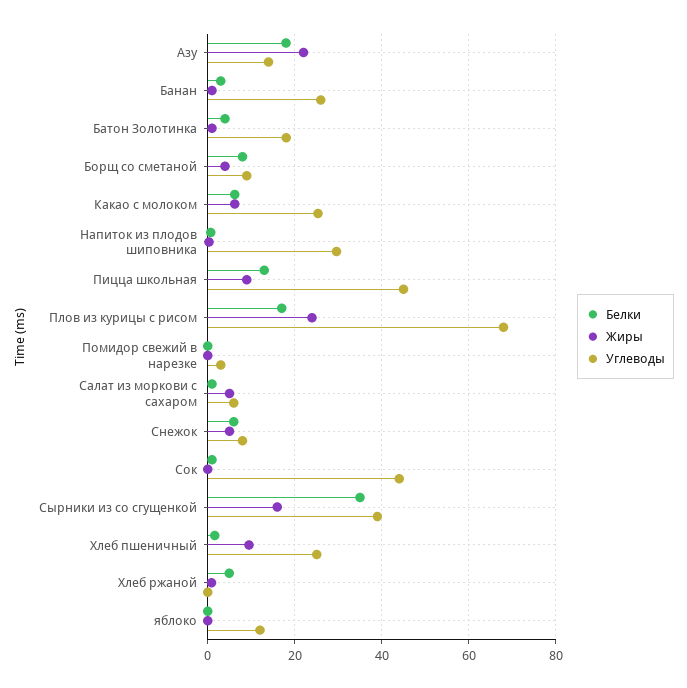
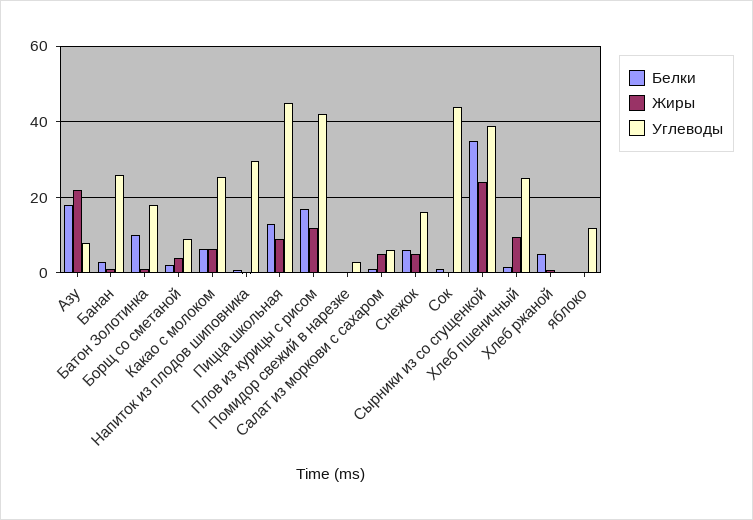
  {
    "Белки": {
      "Азу": 18,
      "Банан": 4,
-     "Батон Золотинка": 4,
+     "Батон Золотинка": 10,
-     "Борщ со сметаной": 8,
+     "Борщ со сметаной": 2,
      "Какао с молоком": 6,
      "Напиток из плодов шиповника": 0,
      "Пицца школьная": 14,
      "Плов из курицы с рисом": 18,
      "Помидор свежий в нарезке": 0,
      "Салат из моркови с сахаром": 2,
      "Снежок": 6,
      "Сок": 2,
      "Сырники из со сгущенкой": 36,
      "Хлеб пшеничный": 2,
      "Хлеб ржаной": 4,
      "яблоко": 0
    },
    "Жиры": {
      "Азу": 22,
      "Банан": 2,
      "Батон Золотинка": 2,
      "Борщ со сметаной": 4,
      "Какао с молоком": 6,
      "Напиток из плодов шиповника": 0,
      "Пицца школьная": 10,
-     "Плов из курицы с рисом": 24,
+     "Плов из курицы с рисом": 12,
      "Помидор свежий в нарезке": 0,
      "Салат из моркови с сахаром": 6,
      "Снежок": 6,
      "Сок": 0,
-     "Сырники из со сгущенкой": 16,
+     "Сырники из со сгущенкой": 24,
      "Хлеб пшеничный": 10,
      "Хлеб ржаной": 0,
      "яблоко": 0
    },
    "Углеводы": {
-     "Азу": 14,
+     "Азу": 8,
      "Банан": 26,
      "Батон Золотинка": 18,
      "Борщ со сметаной": 10,
      "Какао с молоком": 26,
      "Напиток из плодов шиповника": 30,
      "Пицца школьная": 46,
-     "Плов из курицы с рисом": 68,
+     "Плов из курицы с рисом": 42,
      "Помидор свежий в нарезке": 4,
      "Салат из моркови с сахаром": 6,
-     "Снежок": 8,
+     "Снежок": 16,
      "Сок": 44,
      "Сырники из со сгущенкой": 40,
      "Хлеб пшеничный": 26,
      "Хлеб ржаной": 0,
      "яблоко": 12
    }
  }

